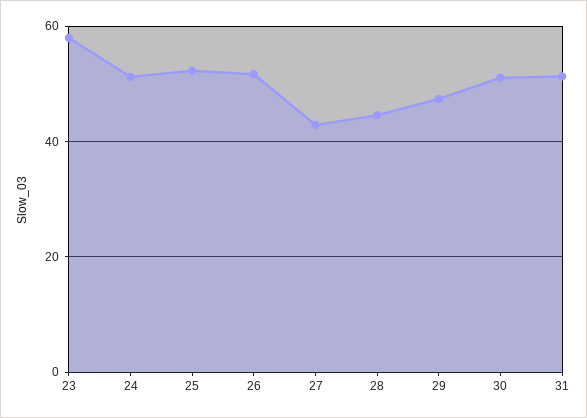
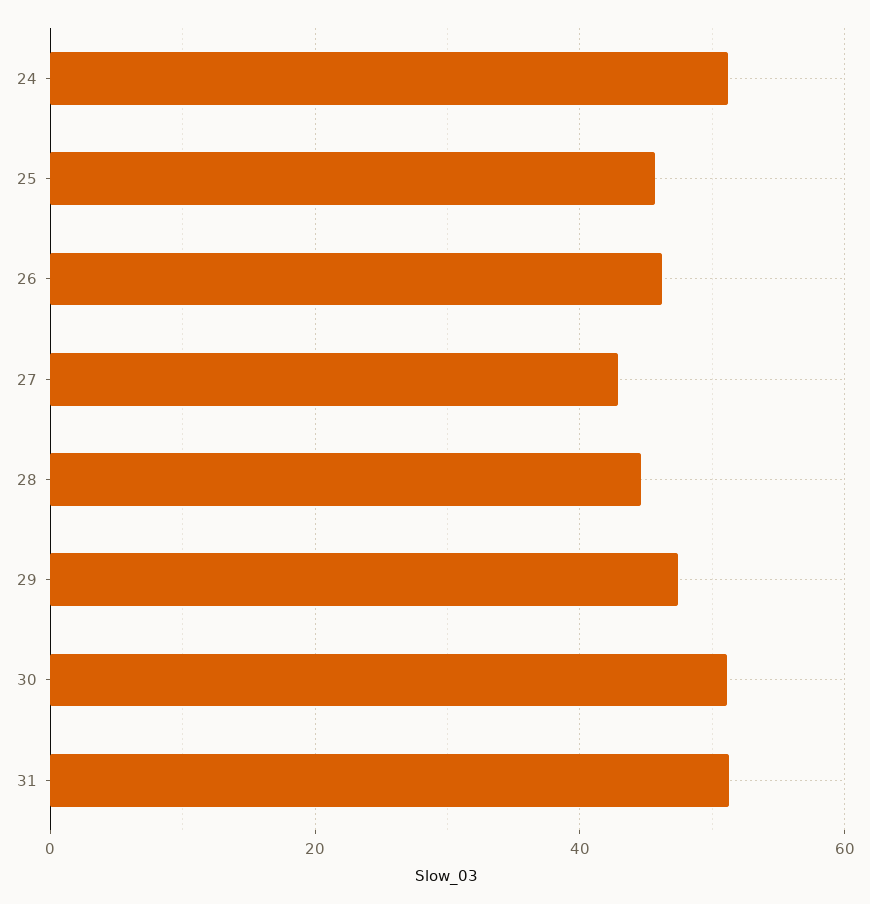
  {
-   "23": 58,
    "24": 52,
-   "25": 52,
+   "25": 46,
-   "26": 52,
+   "26": 46,
    "27": 42,
    "28": 44,
    "29": 48,
    "30": 52,
    "31": 52
  }

